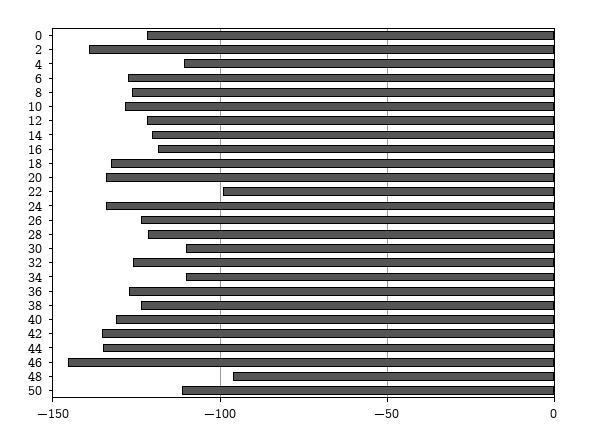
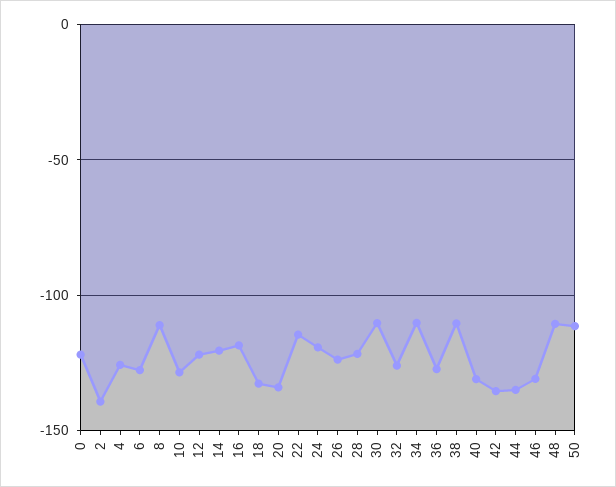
  {
    "0": -120,
    "2": -140,
-   "4": -110,
+   "4": -125,
    "6": -130,
-   "8": -125,
+   "8": -110,
    "10": -130,
    "12": -120,
    "14": -120,
    "16": -120,
    "18": -135,
    "20": -135,
-   "22": -100,
+   "22": -115,
-   "24": -135,
+   "24": -120,
    "26": -125,
    "28": -120,
    "30": -110,
    "32": -125,
    "34": -110,
    "36": -125,
-   "38": -125,
+   "38": -110,
    "40": -130,
    "42": -135,
    "44": -135,
-   "46": -145,
+   "46": -130,
-   "48": -95,
+   "48": -110,
    "50": -110
  }

